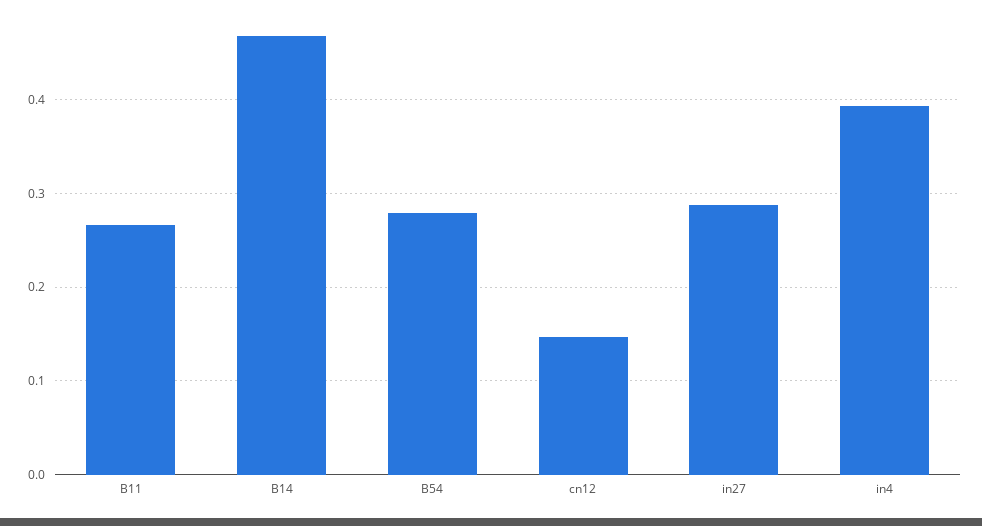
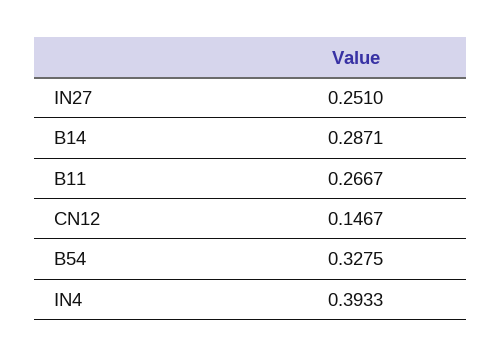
  {
    "B11": 0.2667,
-   "B14": 0.47,
+   "B14": 0.2871,
-   "B54": 0.28,
+   "B54": 0.3275,
    "cn12": 0.1467,
-   "in27": 0.29,
+   "in27": 0.251,
    "in4": 0.3933
  }

